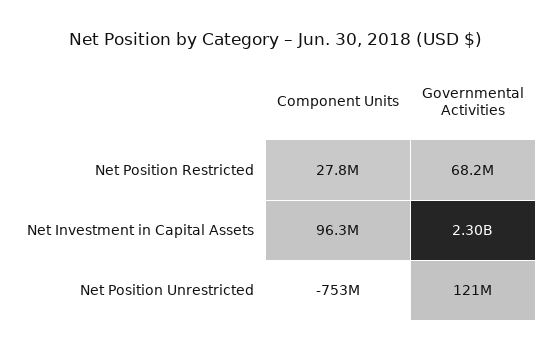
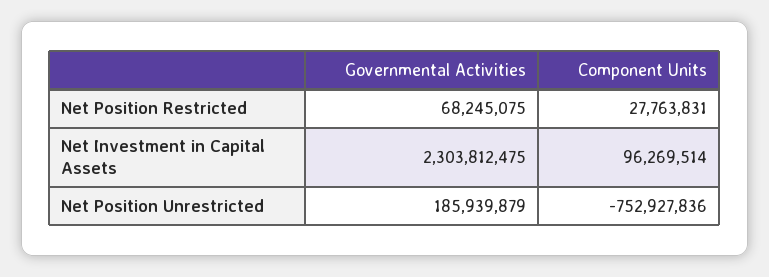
  {
    "Component Units": {
      "Net Position Restricted": 27763831,
      "Net Investment in Capital Assets": 96269514,
      "Net Position Unrestricted": -752927836
    },
    "Governmental Activities": {
      "Net Position Restricted": 68245075,
      "Net Investment in Capital Assets": 2303812475,
-     "Net Position Unrestricted": 121000000
+     "Net Position Unrestricted": 185939879
    }
  }

